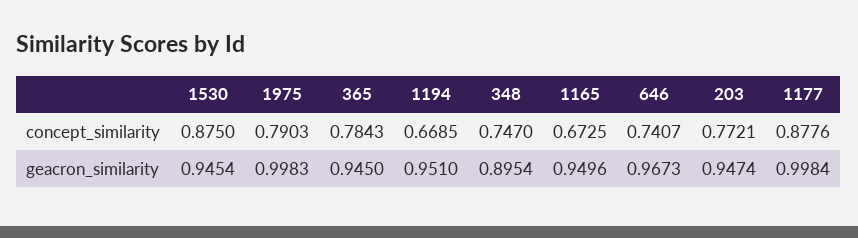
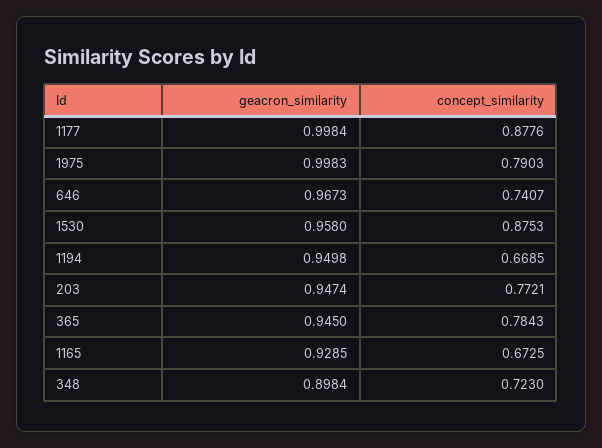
  {
    "1530": {
-     "concept_similarity": 0.875,
+     "concept_similarity": 0.8753,
-     "geacron_similarity": 0.9454
+     "geacron_similarity": 0.958
    },
    "1975": {
      "concept_similarity": 0.7903,
      "geacron_similarity": 0.9983
    },
    "365": {
      "concept_similarity": 0.7843,
      "geacron_similarity": 0.945
    },
    "1194": {
      "concept_similarity": 0.6685,
-     "geacron_similarity": 0.951
+     "geacron_similarity": 0.9498
    },
    "348": {
-     "concept_similarity": 0.747,
+     "concept_similarity": 0.723,
-     "geacron_similarity": 0.8954
+     "geacron_similarity": 0.8984
    },
    "1165": {
      "concept_similarity": 0.6725,
-     "geacron_similarity": 0.9496
+     "geacron_similarity": 0.9285
    },
    "646": {
      "concept_similarity": 0.7407,
      "geacron_similarity": 0.9673
    },
    "203": {
      "concept_similarity": 0.7721,
      "geacron_similarity": 0.9474
    },
    "1177": {
      "concept_similarity": 0.8776,
      "geacron_similarity": 0.9984
    }
  }

